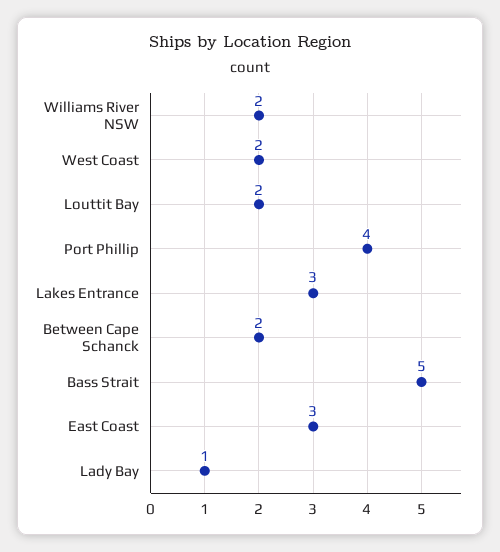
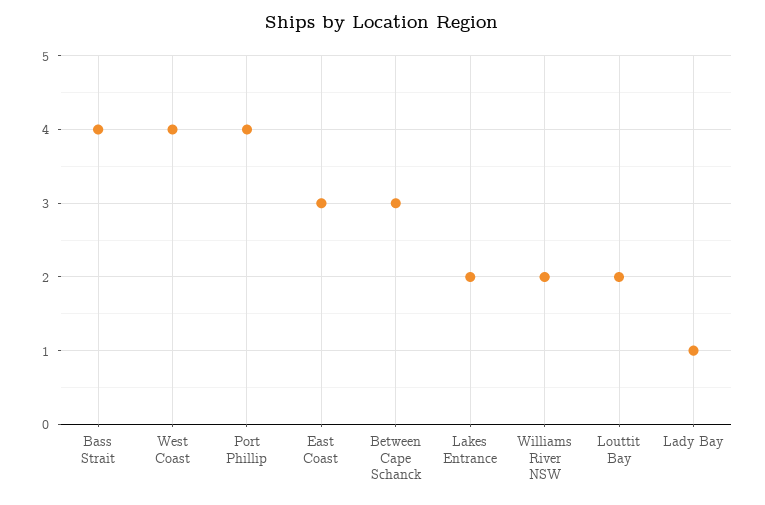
  {
    "Williams River NSW": 2,
-   "West Coast": 2,
+   "West Coast": 4,
    "Louttit Bay": 2,
    "Port Phillip": 4,
-   "Lakes Entrance": 3,
+   "Lakes Entrance": 2,
-   "Between Cape Schanck": 2,
+   "Between Cape Schanck": 3,
-   "Bass Strait": 5,
+   "Bass Strait": 4,
    "East Coast": 3,
    "Lady Bay": 1
  }

